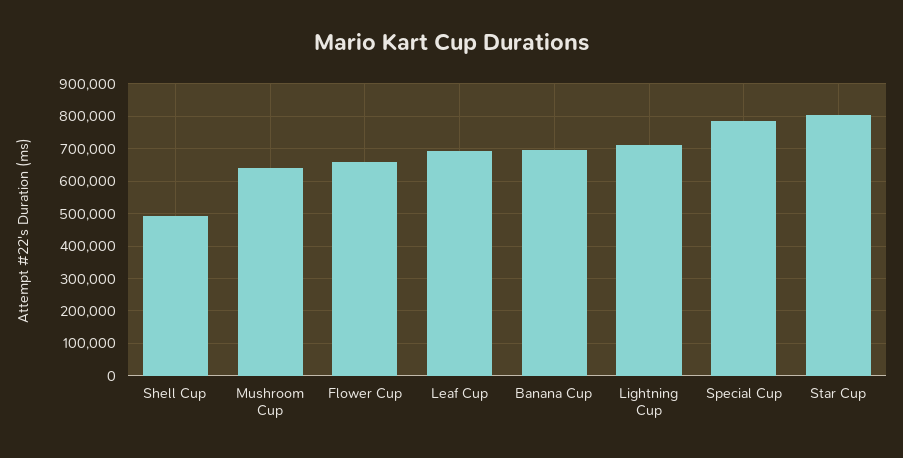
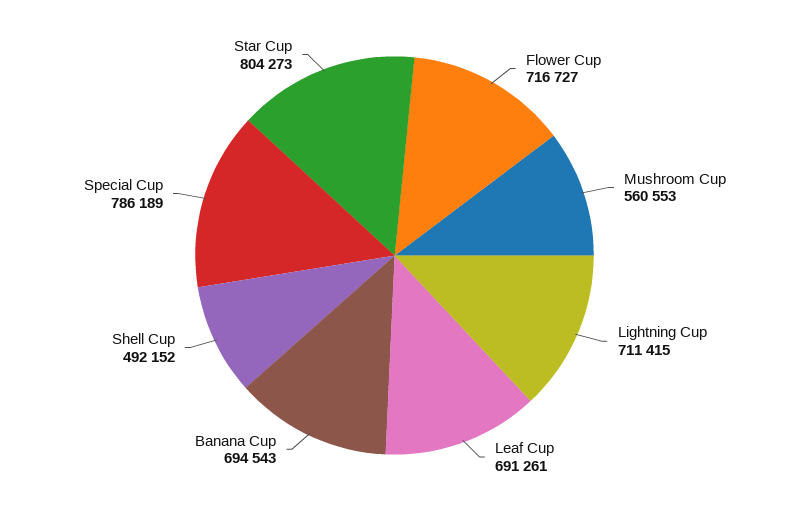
  {
    "Shell Cup": 492152,
-   "Mushroom Cup": 640000,
+   "Mushroom Cup": 560553,
-   "Flower Cup": 660000,
+   "Flower Cup": 716727,
    "Leaf Cup": 691261,
    "Banana Cup": 694543,
    "Lightning Cup": 711415,
    "Special Cup": 786189,
    "Star Cup": 804273
  }

